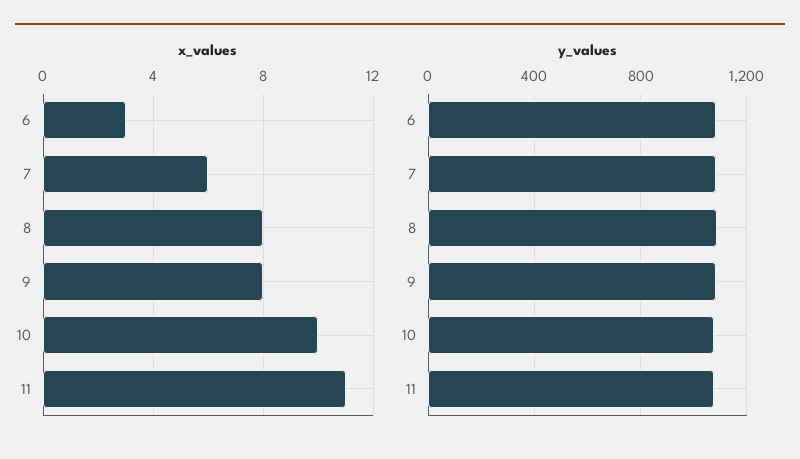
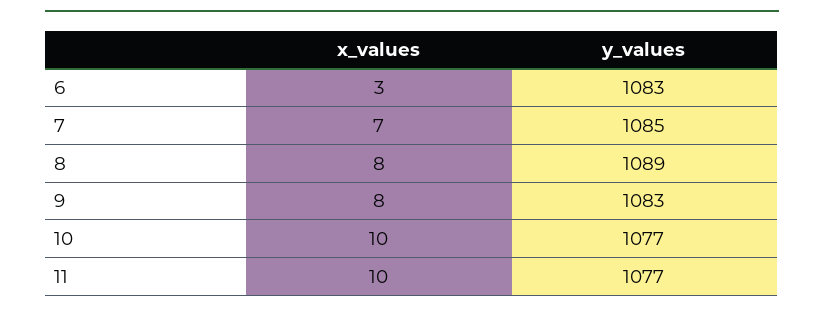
  {
    "x_values": {
      "6": 3,
-     "7": 6,
+     "7": 7,
      "8": 8,
      "9": 8,
      "10": 10,
-     "11": 11
+     "11": 10
    },
    "y_values": {
      "6": 1083,
      "7": 1085,
      "8": 1089,
      "9": 1083,
      "10": 1077,
      "11": 1077
    }
  }

